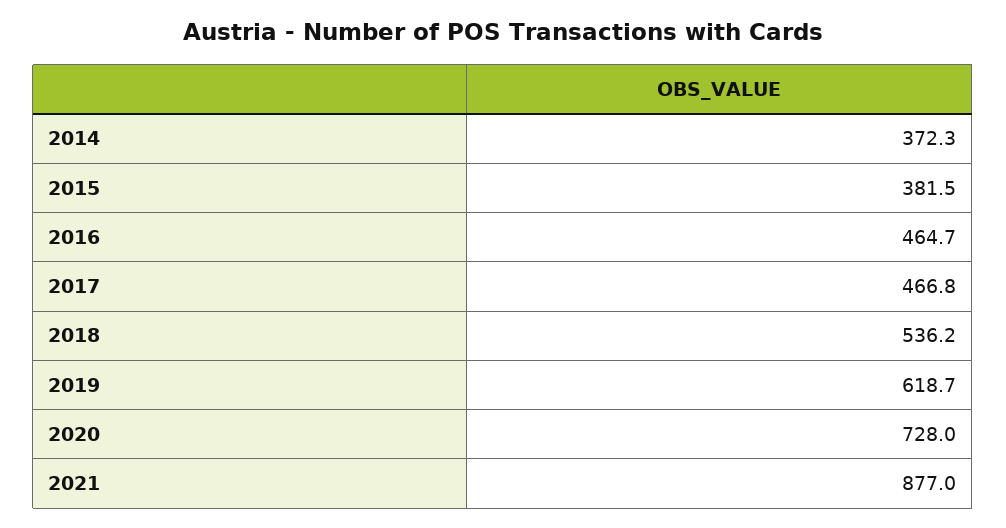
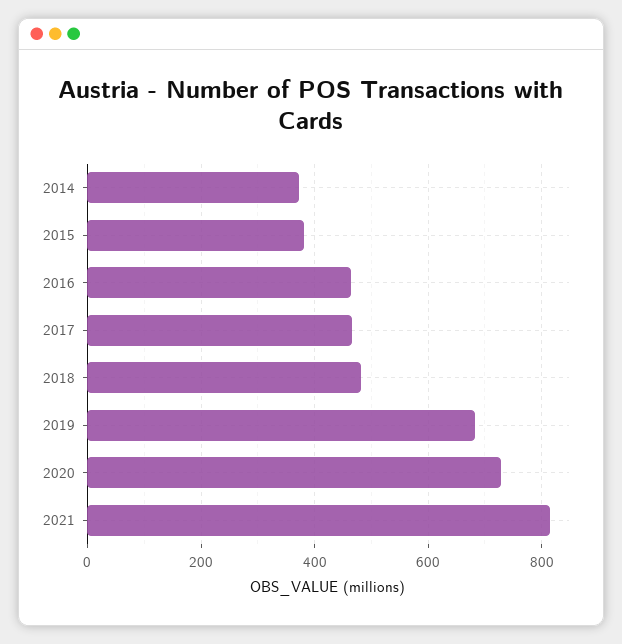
  {
    "2014": 372.3,
    "2015": 381.5,
    "2016": 464.7,
    "2017": 466.8,
-   "2018": 536.2,
+   "2018": 480,
-   "2019": 618.7,
+   "2019": 680,
    "2020": 728,
-   "2021": 877
+   "2021": 820
  }

